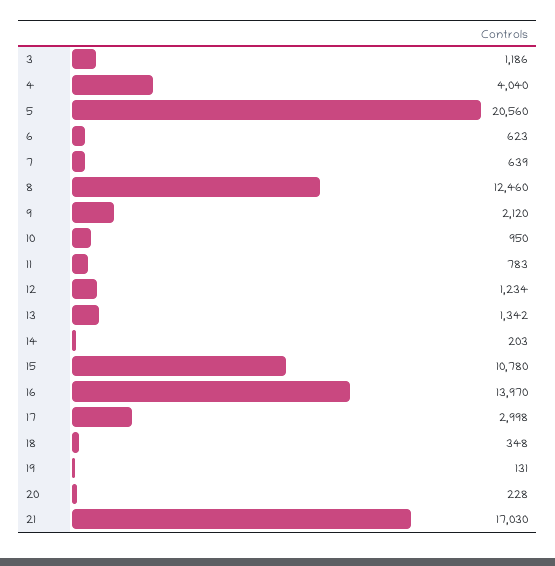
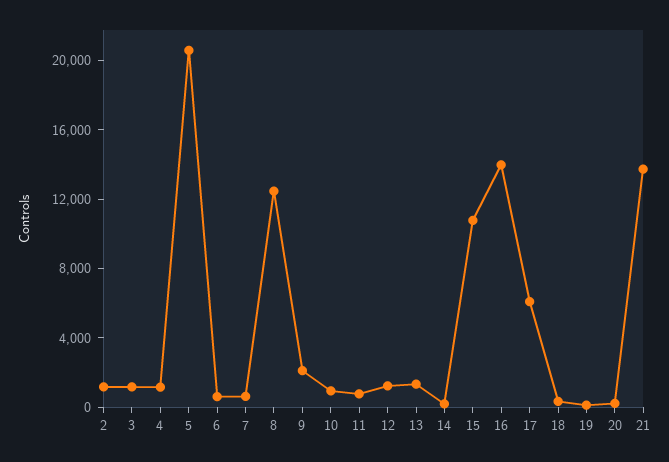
  {
    "3": 1186,
-   "4": 4040,
+   "4": 1000,
    "5": 20560,
    "6": 623,
    "7": 639,
    "8": 12460,
    "9": 2120,
    "10": 950,
    "11": 783,
    "12": 1234,
    "13": 1342,
    "14": 203,
    "15": 10780,
    "16": 13970,
-   "17": 2998,
+   "17": 6000,
    "18": 348,
    "19": 131,
    "20": 228,
-   "21": 17030
+   "21": 14000,
+   "2": 1000
  }

